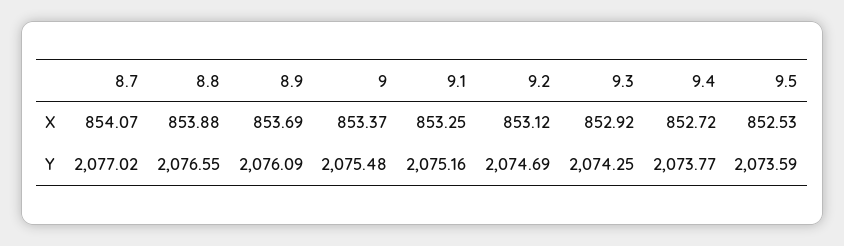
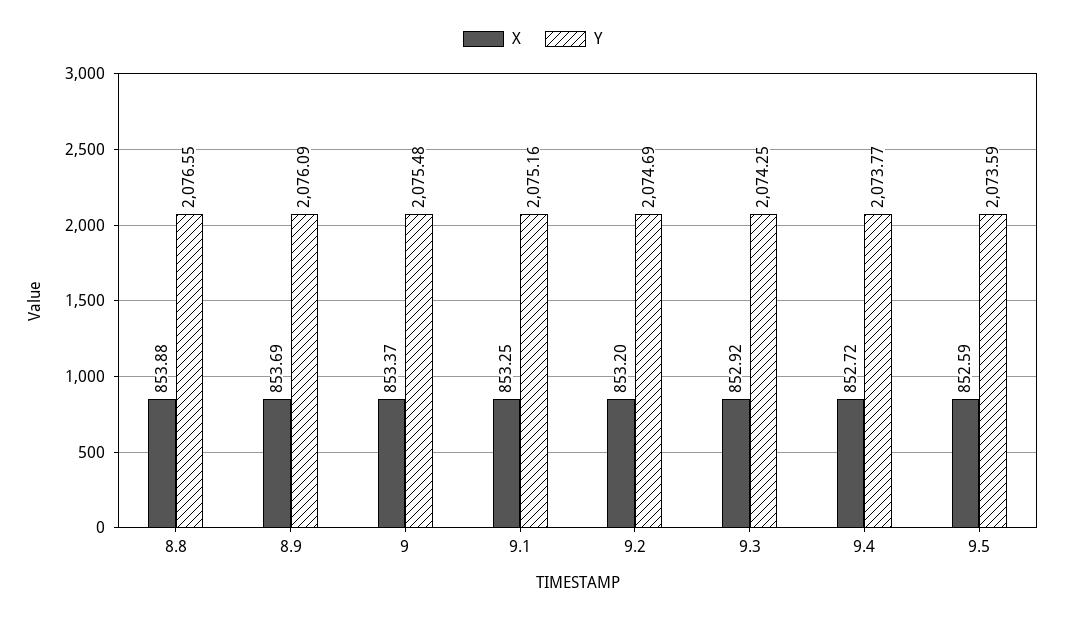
  {
    "X": {
-     "8.7": 854.07,
      "8.8": 853.88,
      "8.9": 853.69,
      "9": 853.37,
      "9.1": 853.25,
-     "9.2": 853.12,
+     "9.2": 853.2,
      "9.3": 852.92,
      "9.4": 852.72,
-     "9.5": 852.53
+     "9.5": 852.59
    },
    "Y": {
-     "8.7": 2077.02,
      "8.8": 2076.55,
      "8.9": 2076.09,
      "9": 2075.48,
      "9.1": 2075.16,
      "9.2": 2074.69,
      "9.3": 2074.25,
      "9.4": 2073.77,
      "9.5": 2073.59
    }
  }

